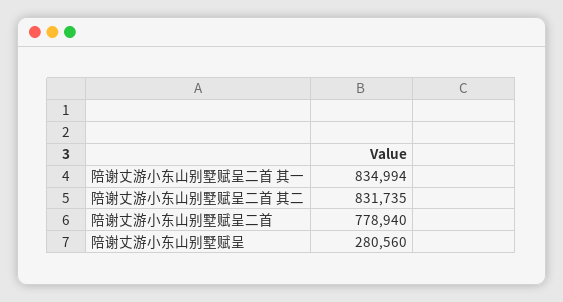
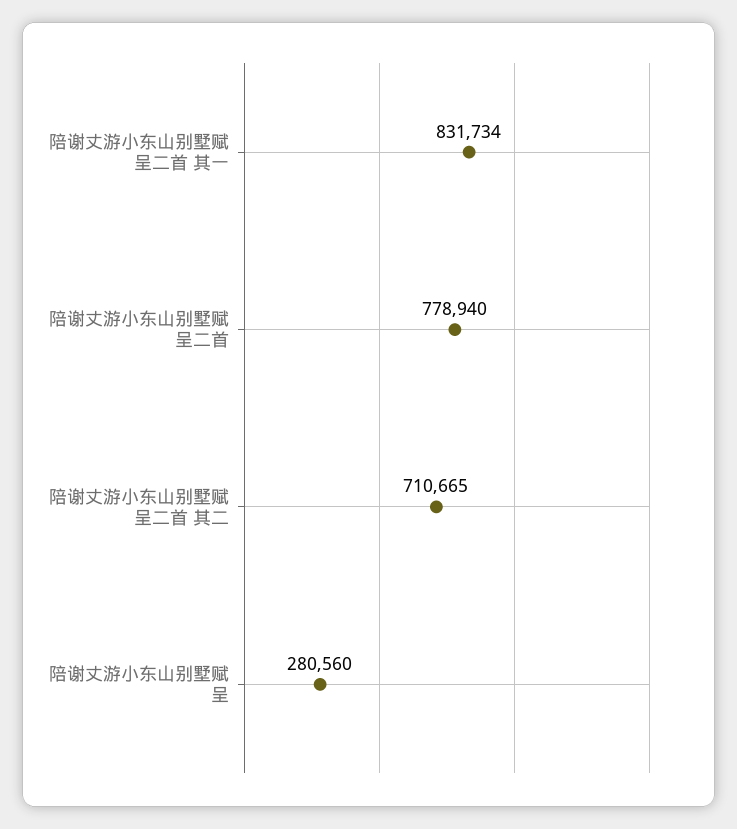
  {
-   "陪谢丈游小东山别墅赋呈二首 其一": 834994,
+   "陪谢丈游小东山别墅赋呈二首 其一": 831734,
-   "陪谢丈游小东山别墅赋呈二首 其二": 831735,
+   "陪谢丈游小东山别墅赋呈二首 其二": 710665,
    "陪谢丈游小东山别墅赋呈二首": 778940,
    "陪谢丈游小东山别墅赋呈": 280560
  }

